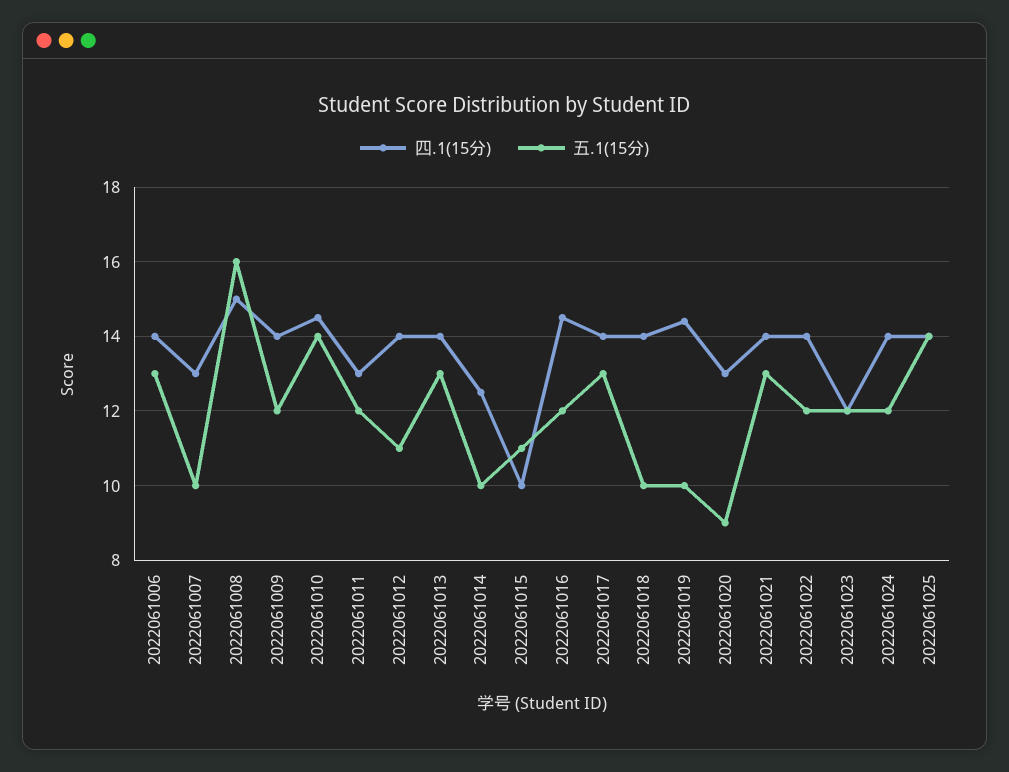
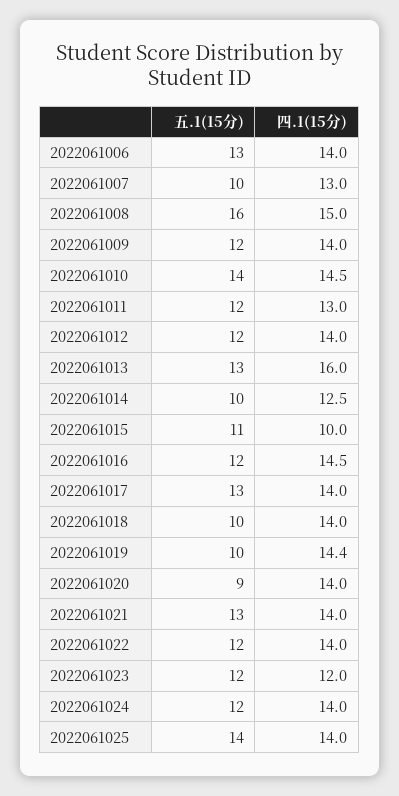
  {
    "四.1(15分)": {
      "2022061006": 14,
      "2022061007": 13,
      "2022061008": 15,
      "2022061009": 14,
      "2022061010": 14.5,
      "2022061011": 13,
      "2022061012": 14,
-     "2022061013": 14,
+     "2022061013": 16,
      "2022061014": 12.5,
      "2022061015": 10,
      "2022061016": 14.5,
      "2022061017": 14,
      "2022061018": 14,
      "2022061019": 14.4,
-     "2022061020": 13,
+     "2022061020": 14,
      "2022061021": 14,
      "2022061022": 14,
      "2022061023": 12,
      "2022061024": 14,
      "2022061025": 14
    },
    "五.1(15分)": {
      "2022061006": 13,
      "2022061007": 10,
      "2022061008": 16,
      "2022061009": 12,
      "2022061010": 14,
      "2022061011": 12,
-     "2022061012": 11,
+     "2022061012": 12,
      "2022061013": 13,
      "2022061014": 10,
      "2022061015": 11,
      "2022061016": 12,
      "2022061017": 13,
      "2022061018": 10,
      "2022061019": 10,
      "2022061020": 9,
      "2022061021": 13,
      "2022061022": 12,
      "2022061023": 12,
      "2022061024": 12,
      "2022061025": 14
    }
  }

